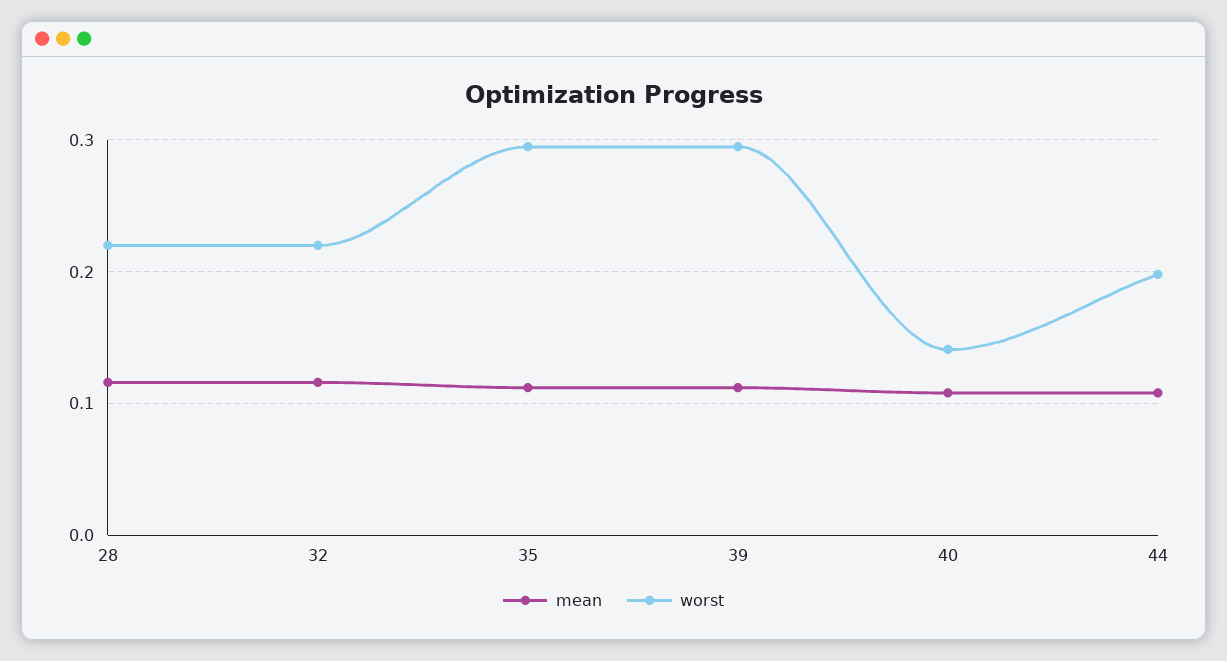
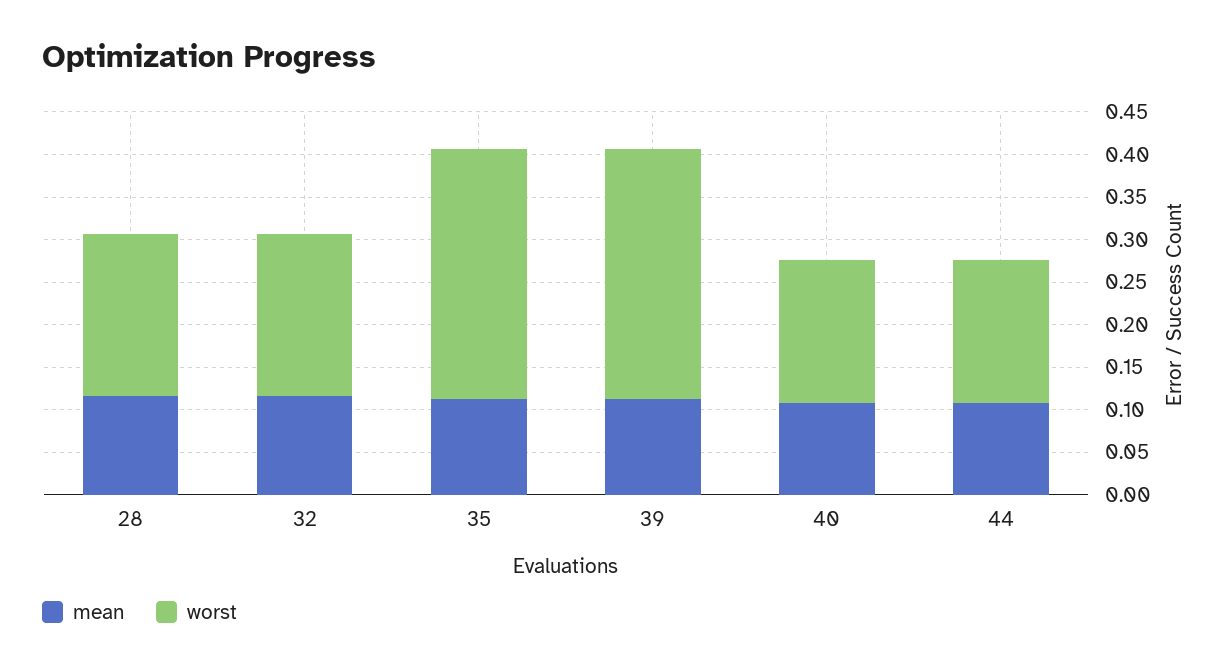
  {
    "mean": {
      "28": 0.12,
      "32": 0.12,
      "35": 0.11,
      "39": 0.11,
      "40": 0.11,
      "44": 0.11
    },
    "worst": {
-     "28": 0.22,
+     "28": 0.19,
-     "32": 0.22,
+     "32": 0.19,
      "35": 0.3,
      "39": 0.3,
-     "40": 0.14,
+     "40": 0.17,
-     "44": 0.2
+     "44": 0.17
    }
  }

